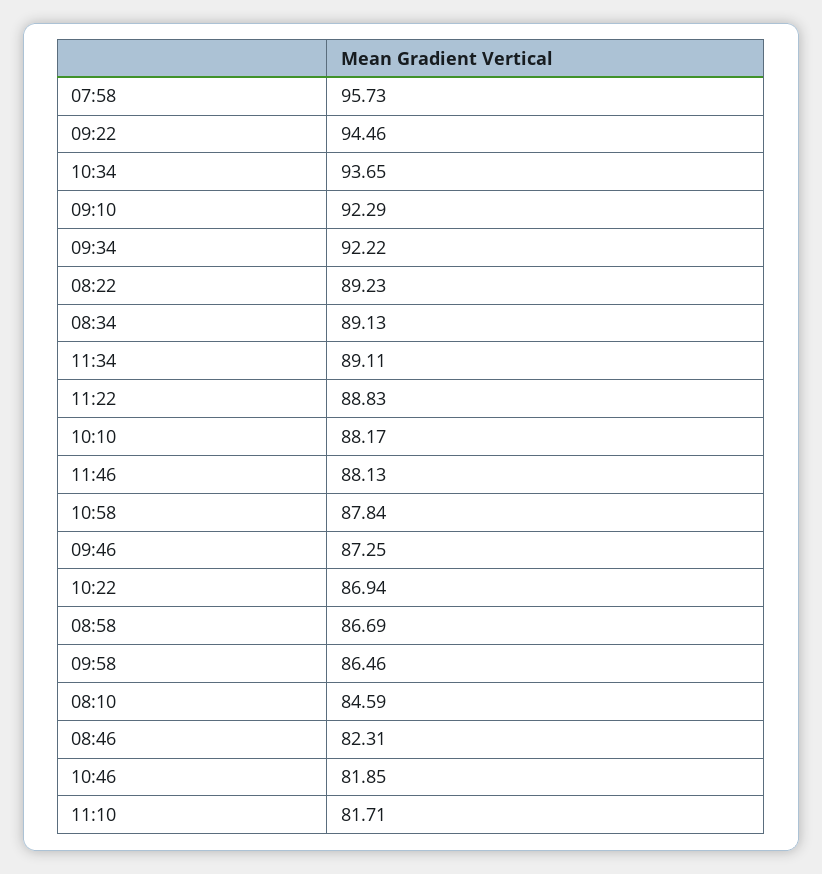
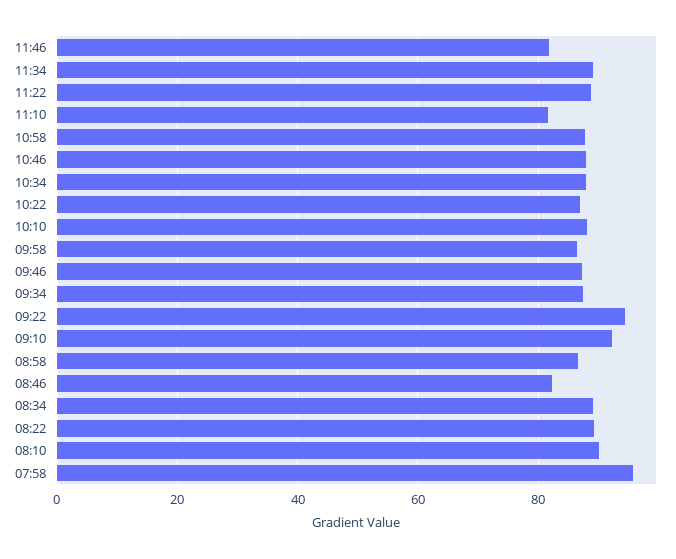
  {
    "07:58": 95.73,
    "09:22": 94.46,
-   "10:34": 93.65,
+   "10:34": 88,
    "09:10": 92.29,
-   "09:34": 92.22,
+   "09:34": 88,
    "08:22": 89.23,
    "08:34": 89.13,
    "11:34": 89.11,
    "11:22": 88.83,
    "10:10": 88.17,
-   "11:46": 88.13,
+   "11:46": 82,
    "10:58": 87.84,
    "09:46": 87.25,
    "10:22": 86.94,
    "08:58": 86.69,
    "09:58": 86.46,
-   "08:10": 84.59,
+   "08:10": 90,
    "08:46": 82.31,
-   "10:46": 81.85,
+   "10:46": 88,
    "11:10": 81.71
  }

